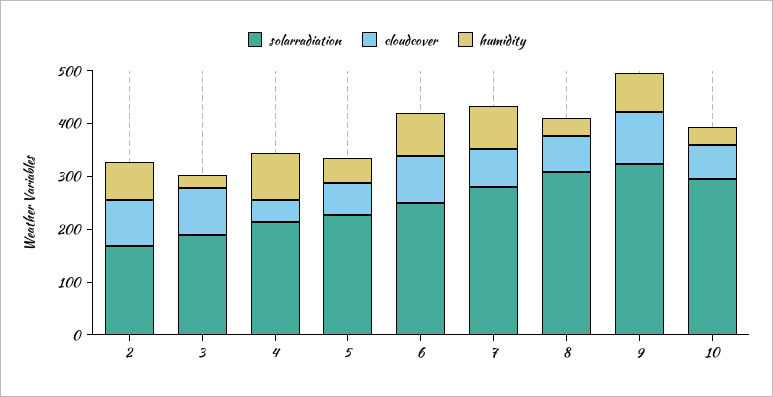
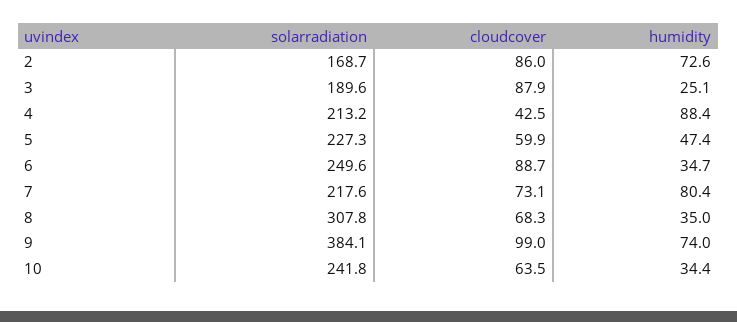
  {
    "solarradiation": {
      "2": 168.7,
      "3": 189.6,
      "4": 213.2,
      "5": 227.3,
      "6": 249.6,
-     "7": 280,
+     "7": 217.6,
      "8": 307.8,
-     "9": 320,
+     "9": 384.1,
-     "10": 300
+     "10": 241.8
    },
    "cloudcover": {
      "2": 86,
      "3": 87.9,
      "4": 42.5,
      "5": 59.9,
      "6": 88.7,
      "7": 73.1,
      "8": 68.3,
      "9": 99,
      "10": 63.5
    },
    "humidity": {
      "2": 72.6,
      "3": 25.1,
      "4": 88.4,
      "5": 47.4,
-     "6": 80,
+     "6": 34.7,
      "7": 80.4,
      "8": 35,
      "9": 74,
      "10": 34.4
    }
  }

